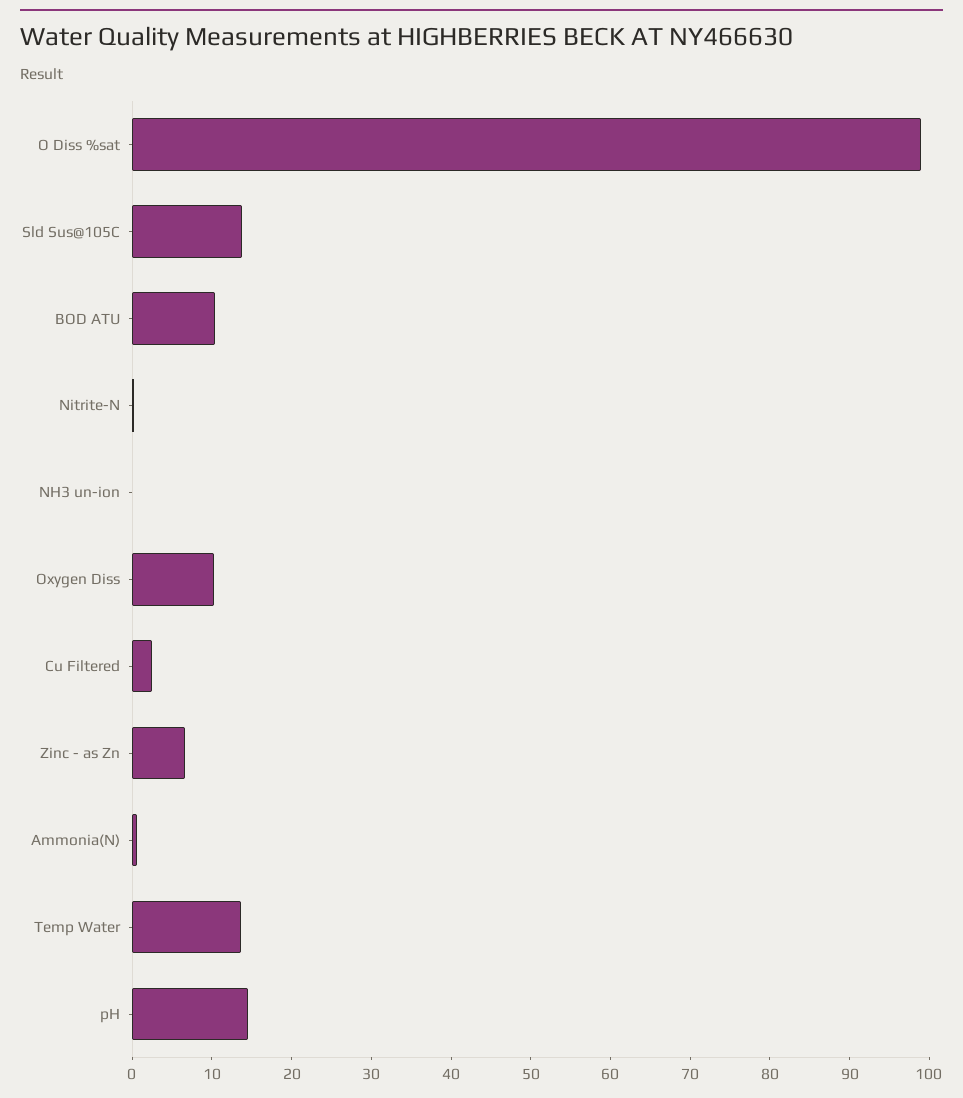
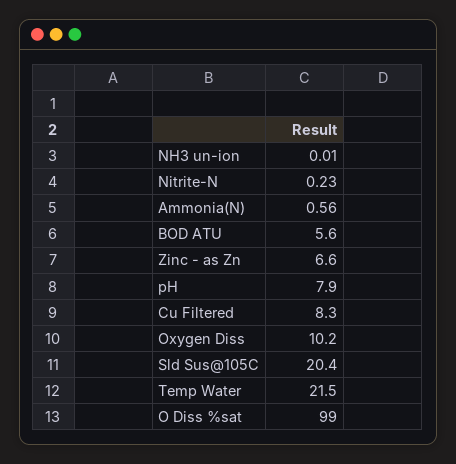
  {
    "O Diss %sat": 99,
-   "Sld Sus@105C": 14,
+   "Sld Sus@105C": 20.4,
-   "BOD ATU": 10,
+   "BOD ATU": 5.6,
    "Nitrite-N": 0.23,
    "NH3 un-ion": 0.01,
    "Oxygen Diss": 10.2,
-   "Cu Filtered": 2,
+   "Cu Filtered": 8.3,
    "Zinc - as Zn": 6.6,
    "Ammonia(N)": 0.56,
-   "Temp Water": 14,
+   "Temp Water": 21.5,
-   "pH": 14
+   "pH": 7.9
  }

